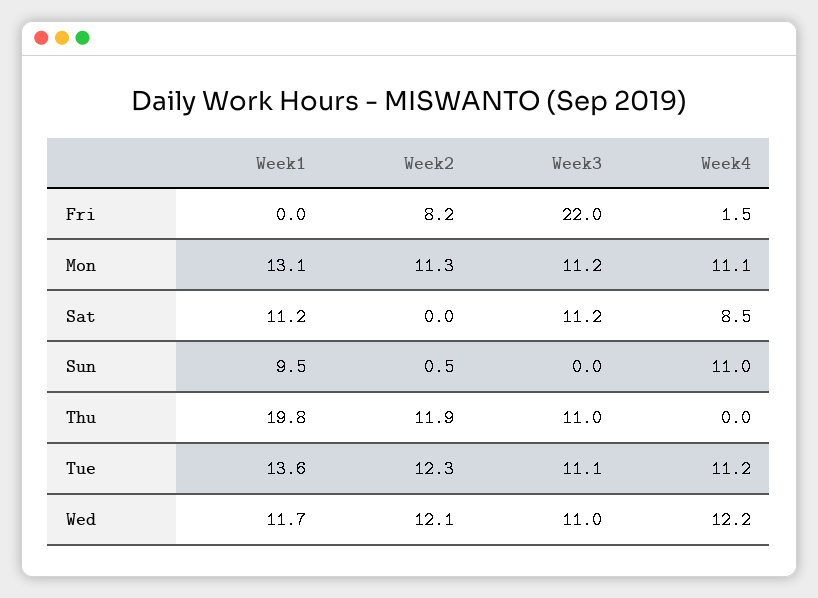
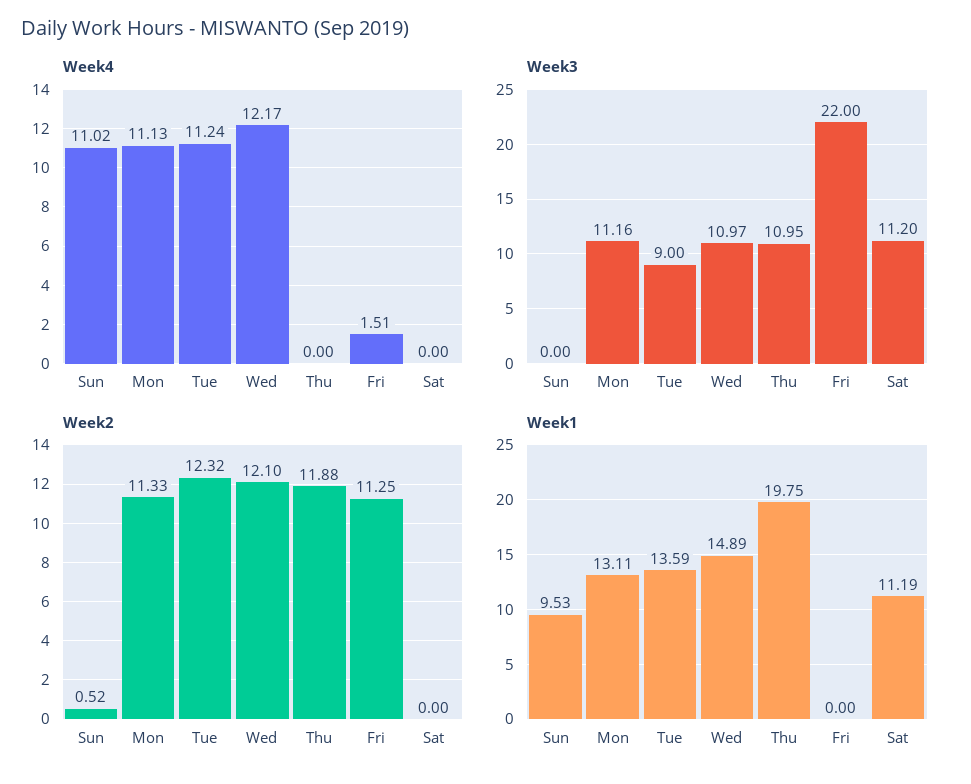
  {
    "Week1": {
      "Fri": 0,
      "Mon": 13.11,
      "Sat": 11.19,
      "Sun": 9.53,
      "Thu": 19.75,
      "Tue": 13.59,
-     "Wed": 11.7
+     "Wed": 14.89
    },
    "Week2": {
-     "Fri": 8.2,
+     "Fri": 11.25,
      "Mon": 11.33,
      "Sat": 0,
      "Sun": 0.52,
      "Thu": 11.88,
      "Tue": 12.32,
      "Wed": 12.1
    },
    "Week3": {
      "Fri": 22,
      "Mon": 11.16,
      "Sat": 11.2,
      "Sun": 0,
      "Thu": 10.95,
-     "Tue": 11.1,
+     "Tue": 9,
      "Wed": 10.97
    },
    "Week4": {
      "Fri": 1.51,
      "Mon": 11.13,
-     "Sat": 8.5,
+     "Sat": 0,
      "Sun": 11.02,
      "Thu": 0,
      "Tue": 11.24,
      "Wed": 12.17
    }
  }

